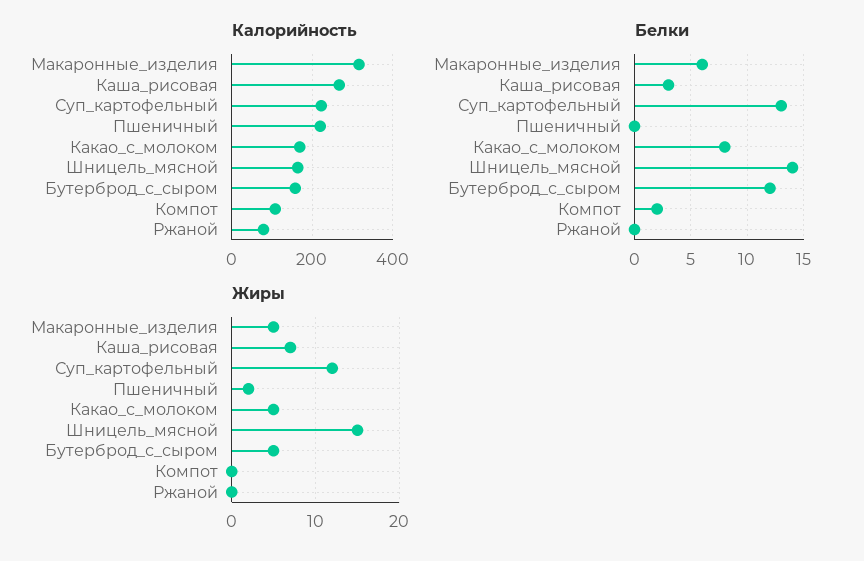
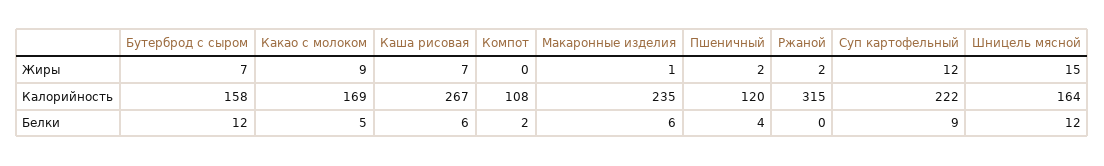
  {
    "Калорийность": {
-     "Макаронные_изделия": 320,
+     "Макаронные_изделия": 235,
      "Каша_рисовая": 267,
      "Суп_картофельный": 222,
-     "Пшеничный": 220,
+     "Пшеничный": 120,
      "Какао_с_молоком": 169,
      "Шницель_мясной": 164,
      "Бутерброд_с_сыром": 158,
      "Компот": 108,
-     "Ржаной": 80
+     "Ржаной": 315
    },
    "Белки": {
      "Макаронные_изделия": 6,
-     "Каша_рисовая": 3,
+     "Каша_рисовая": 6,
-     "Суп_картофельный": 13,
+     "Суп_картофельный": 9,
-     "Пшеничный": 0,
+     "Пшеничный": 4,
-     "Какао_с_молоком": 8,
+     "Какао_с_молоком": 5,
-     "Шницель_мясной": 14,
+     "Шницель_мясной": 12,
      "Бутерброд_с_сыром": 12,
      "Компот": 2,
      "Ржаной": 0
    },
    "Жиры": {
-     "Макаронные_изделия": 5,
+     "Макаронные_изделия": 1,
      "Каша_рисовая": 7,
      "Суп_картофельный": 12,
      "Пшеничный": 2,
-     "Какао_с_молоком": 5,
+     "Какао_с_молоком": 9,
      "Шницель_мясной": 15,
-     "Бутерброд_с_сыром": 5,
+     "Бутерброд_с_сыром": 7,
      "Компот": 0,
-     "Ржаной": 0
+     "Ржаной": 2
    }
  }

